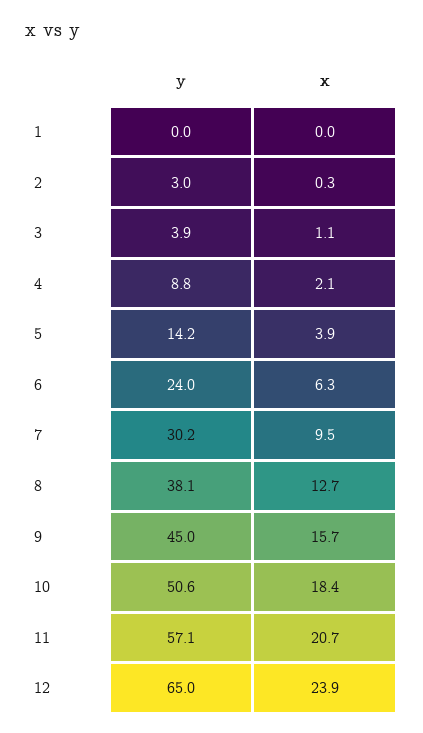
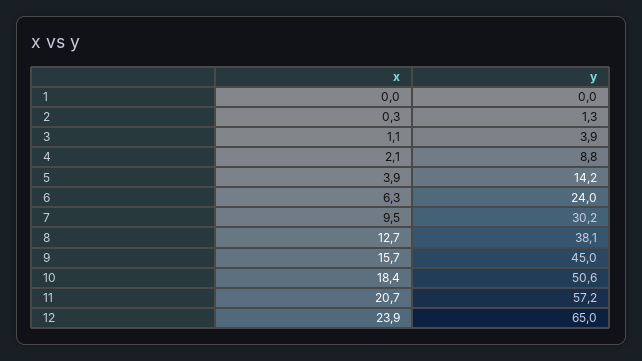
  {
    "y": {
      "1": 0,
-     "2": 3,
+     "2": 1.3,
      "3": 3.9,
      "4": 8.8,
      "5": 14.2,
      "6": 24,
      "7": 30.2,
      "8": 38.1,
      "9": 45,
      "10": 50.6,
-     "11": 57.1,
+     "11": 57.2,
      "12": 65
    },
    "x": {
      "1": 0,
      "2": 0.3,
      "3": 1.1,
      "4": 2.1,
      "5": 3.9,
      "6": 6.3,
      "7": 9.5,
      "8": 12.7,
      "9": 15.7,
      "10": 18.4,
      "11": 20.7,
      "12": 23.9
    }
  }

